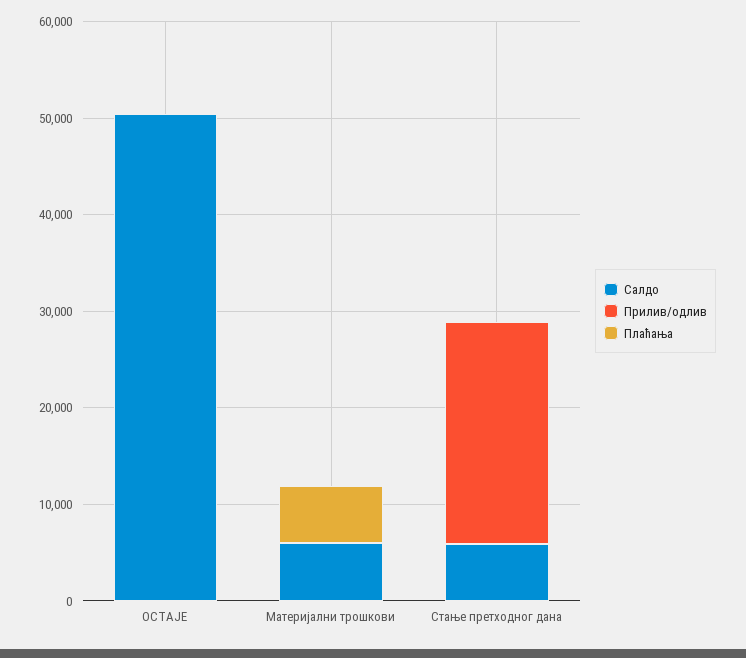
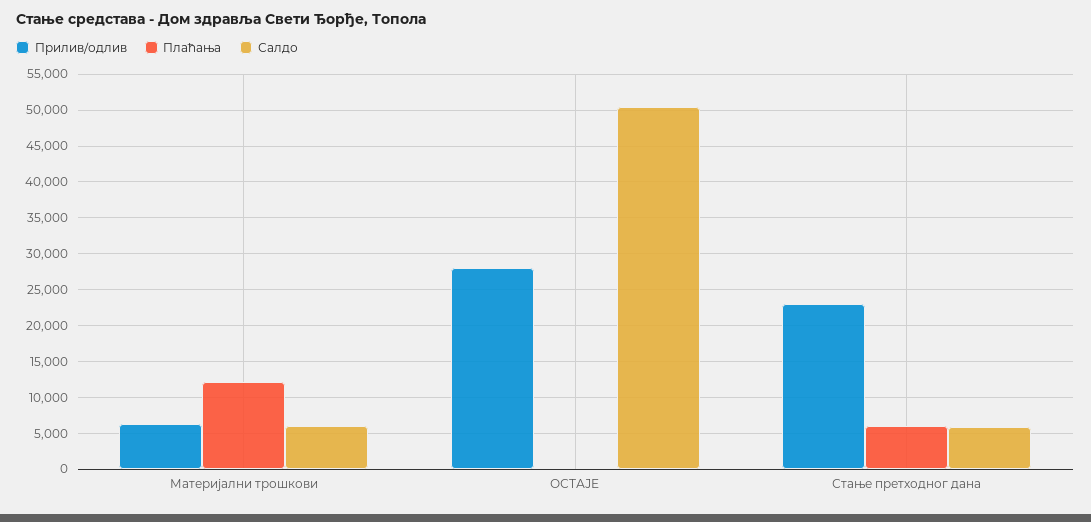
  {
    "Салдо": {
      "ОСТАЈЕ": 50000,
      "Материјални трошкови": 6000,
      "Стање претходног дана": 6000
    },
    "Прилив/одлив": {
-     "ОСТАЈЕ": 0,
+     "ОСТАЈЕ": 28000,
-     "Материјални трошкови": 0,
+     "Материјални трошкови": 6000,
      "Стање претходног дана": 23000
    },
    "Плаћања": {
      "ОСТАЈЕ": 0,
-     "Материјални трошкови": 6000,
+     "Материјални трошкови": 12000,
-     "Стање претходног дана": 0
+     "Стање претходног дана": 6000
    }
  }

